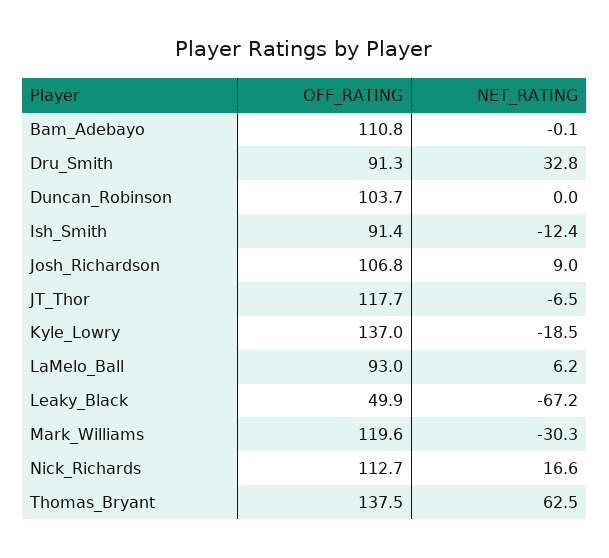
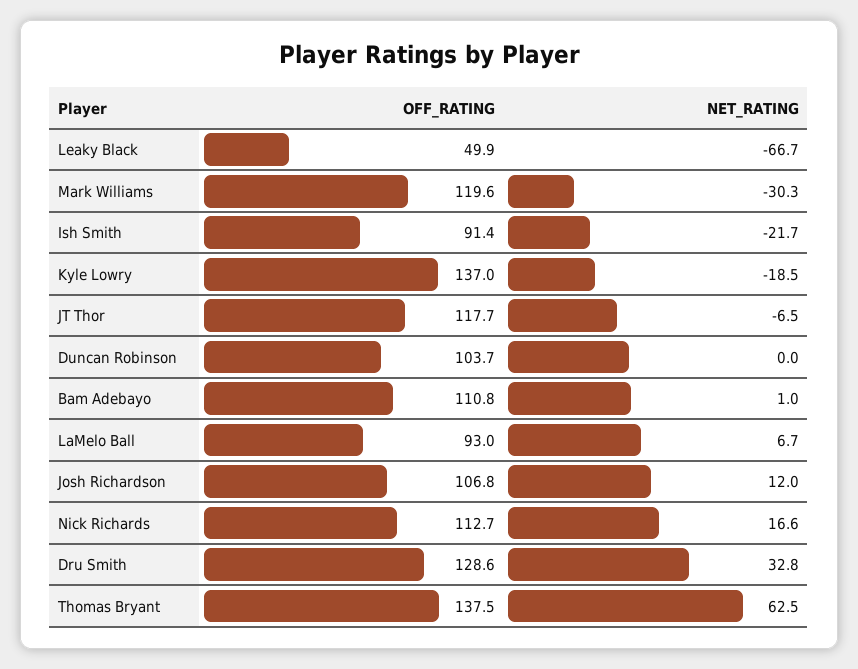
  {
    "OFF_RATING": {
      "Bam_Adebayo": 110.8,
-     "Dru_Smith": 91.3,
+     "Dru_Smith": 128.6,
      "Duncan_Robinson": 103.7,
      "Ish_Smith": 91.4,
      "Josh_Richardson": 106.8,
      "JT_Thor": 117.7,
      "Kyle_Lowry": 137,
      "LaMelo_Ball": 93,
      "Leaky_Black": 49.9,
      "Mark_Williams": 119.6,
      "Nick_Richards": 112.7,
      "Thomas_Bryant": 137.5
    },
    "NET_RATING": {
-     "Bam_Adebayo": -0.1,
+     "Bam_Adebayo": 1,
      "Dru_Smith": 32.8,
      "Duncan_Robinson": 0,
-     "Ish_Smith": -12.4,
+     "Ish_Smith": -21.7,
-     "Josh_Richardson": 9,
+     "Josh_Richardson": 12,
      "JT_Thor": -6.5,
      "Kyle_Lowry": -18.5,
-     "LaMelo_Ball": 6.2,
+     "LaMelo_Ball": 6.7,
-     "Leaky_Black": -67.2,
+     "Leaky_Black": -66.7,
      "Mark_Williams": -30.3,
      "Nick_Richards": 16.6,
      "Thomas_Bryant": 62.5
    }
  }

